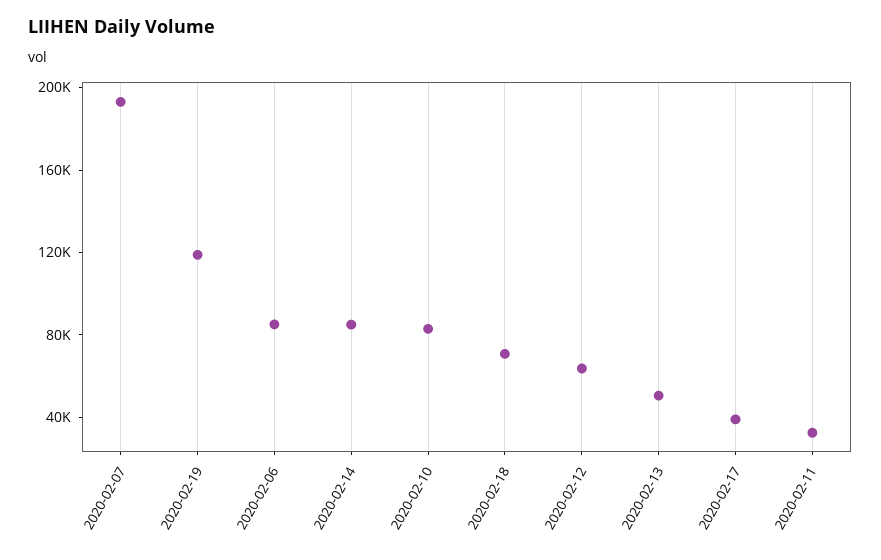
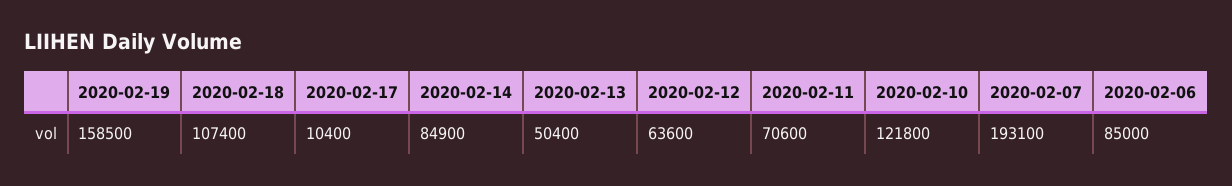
  {
    "2020-02-07": 193100,
-   "2020-02-19": 120000,
+   "2020-02-19": 158500,
    "2020-02-06": 85000,
    "2020-02-14": 84900,
-   "2020-02-10": 80000,
+   "2020-02-10": 121800,
-   "2020-02-18": 70000,
+   "2020-02-18": 107400,
    "2020-02-12": 63600,
    "2020-02-13": 50400,
-   "2020-02-17": 40000,
+   "2020-02-17": 10400,
-   "2020-02-11": 30000
+   "2020-02-11": 70600
  }

